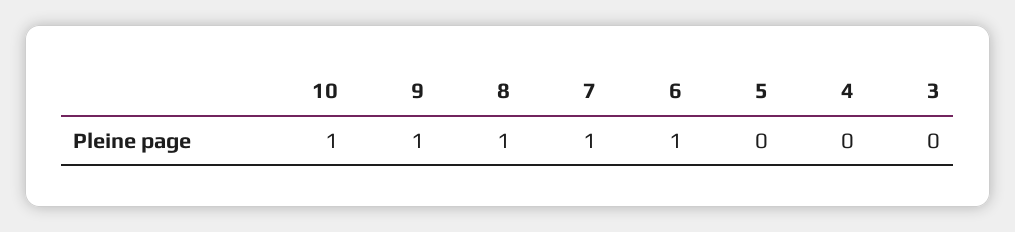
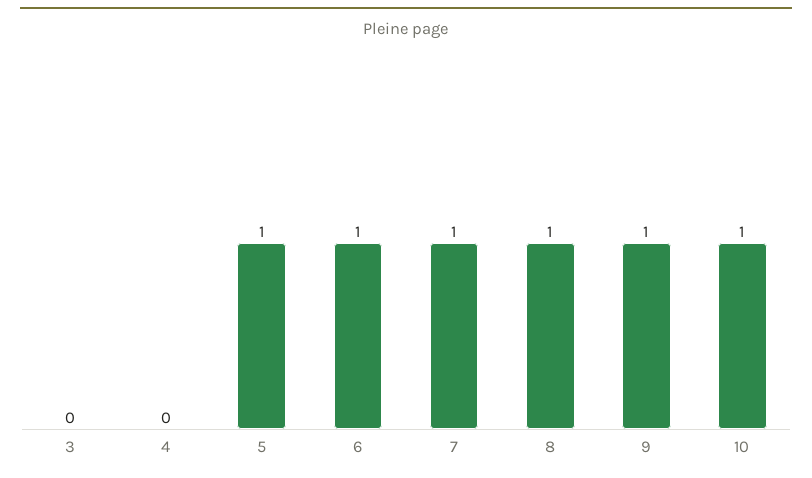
  {
    "10": 1,
    "9": 1,
    "8": 1,
    "7": 1,
    "6": 1,
-   "5": 0,
+   "5": 1,
    "4": 0,
    "3": 0
  }

